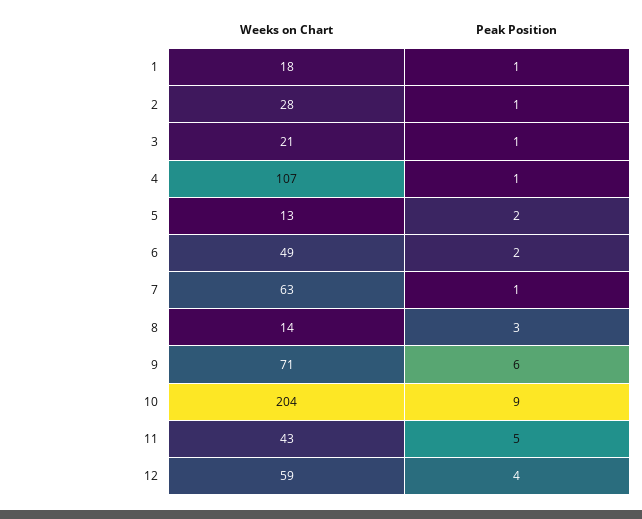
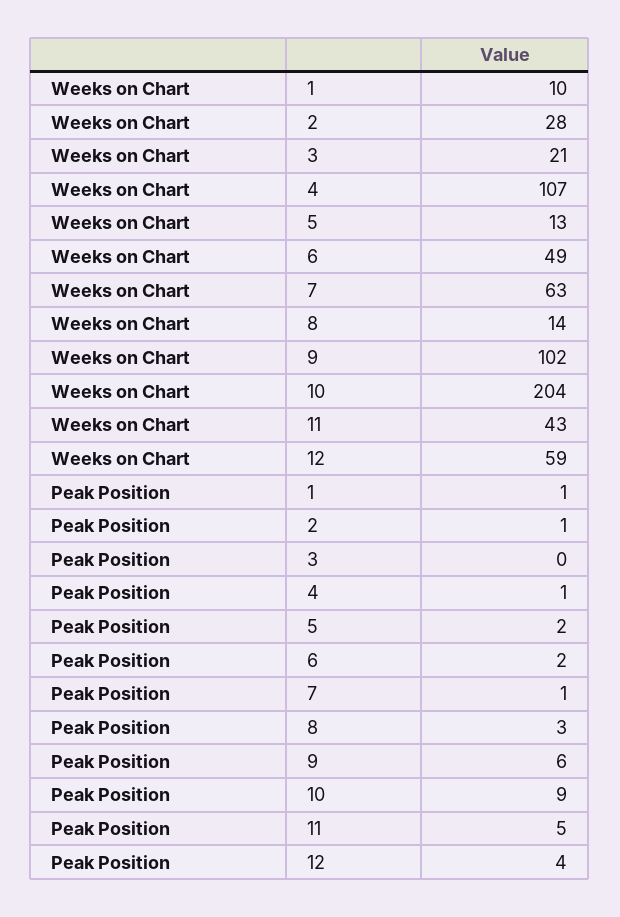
  {
    "Weeks on Chart": {
-     "1": 18,
+     "1": 10,
      "2": 28,
      "3": 21,
      "4": 107,
      "5": 13,
      "6": 49,
      "7": 63,
      "8": 14,
-     "9": 71,
+     "9": 102,
      "10": 204,
      "11": 43,
      "12": 59
    },
    "Peak Position": {
      "1": 1,
      "2": 1,
-     "3": 1,
+     "3": 0,
      "4": 1,
      "5": 2,
      "6": 2,
      "7": 1,
      "8": 3,
      "9": 6,
      "10": 9,
      "11": 5,
      "12": 4
    }
  }

